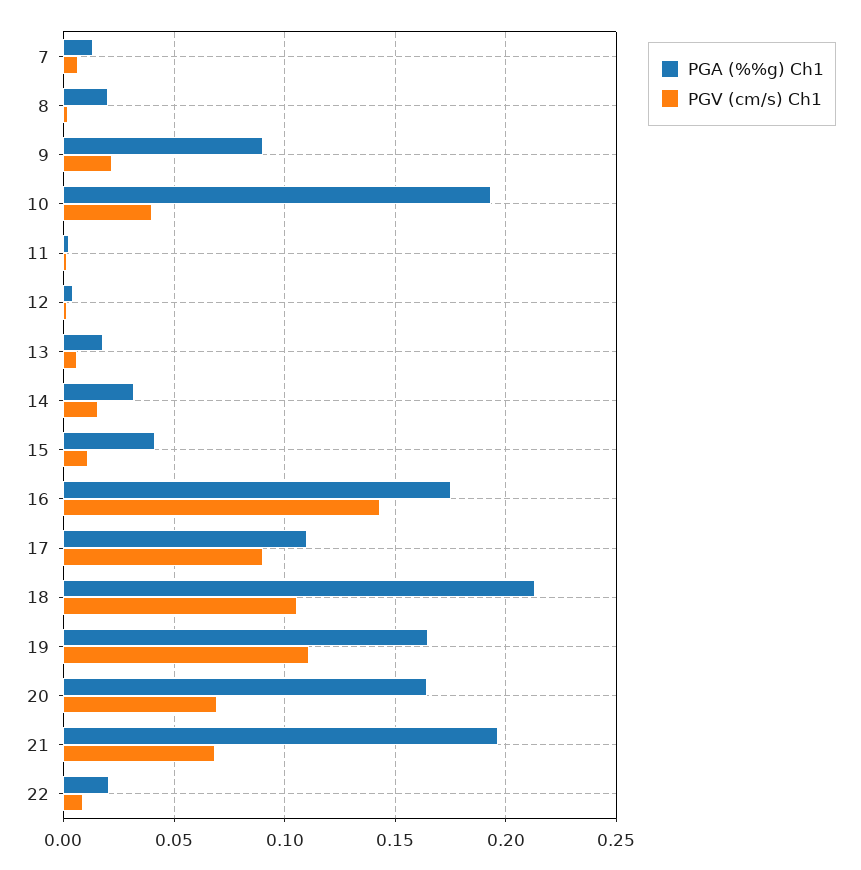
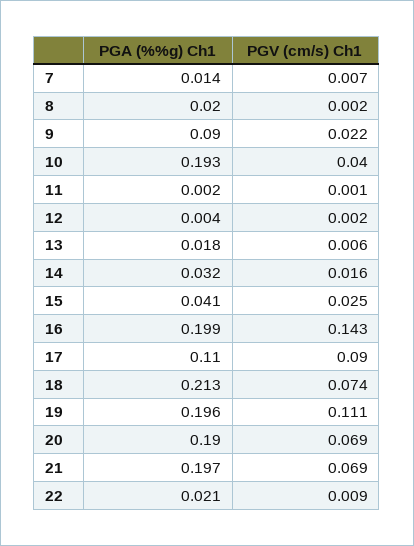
  {
    "PGA (%%g) Ch1": {
      "7": 0.014,
      "8": 0.02,
      "9": 0.09,
      "10": 0.193,
      "11": 0.002,
      "12": 0.004,
      "13": 0.018,
      "14": 0.032,
      "15": 0.041,
-     "16": 0.175,
+     "16": 0.199,
      "17": 0.11,
      "18": 0.213,
-     "19": 0.165,
+     "19": 0.196,
-     "20": 0.165,
+     "20": 0.19,
      "21": 0.197,
      "22": 0.021
    },
    "PGV (cm/s) Ch1": {
      "7": 0.007,
      "8": 0.002,
      "9": 0.022,
      "10": 0.04,
      "11": 0.001,
      "12": 0.002,
      "13": 0.006,
      "14": 0.016,
-     "15": 0.01,
+     "15": 0.025,
      "16": 0.143,
      "17": 0.09,
-     "18": 0.105,
+     "18": 0.074,
      "19": 0.111,
      "20": 0.069,
      "21": 0.069,
      "22": 0.009
    }
  }

